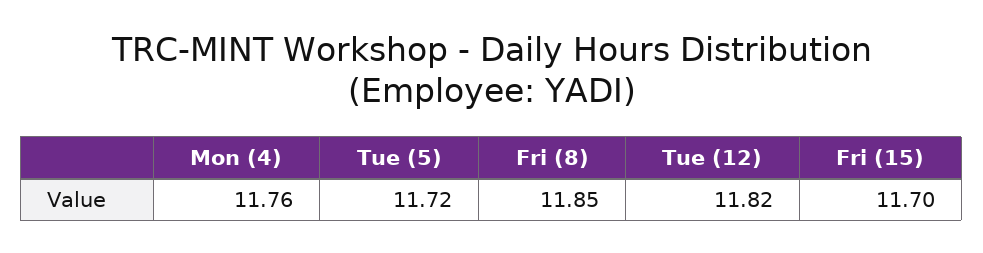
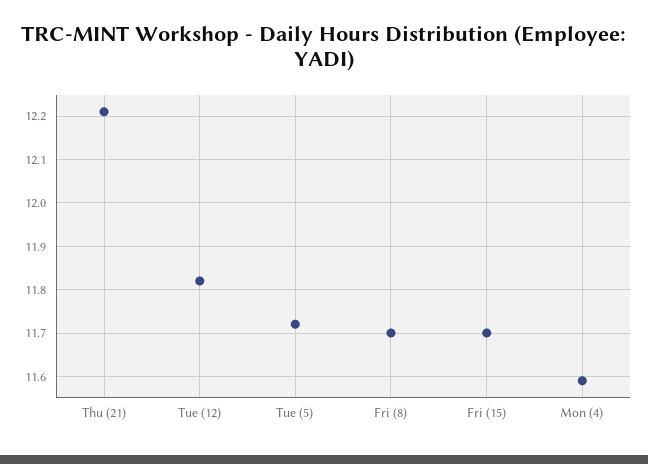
  {
-   "Mon (4)": 11.76,
+   "Mon (4)": 11.6,
    "Tue (5)": 11.72,
-   "Fri (8)": 11.85,
+   "Fri (8)": 11.7,
    "Tue (12)": 11.82,
-   "Fri (15)": 11.7
+   "Fri (15)": 11.7,
+   "Thu (21)": 12.2
  }

